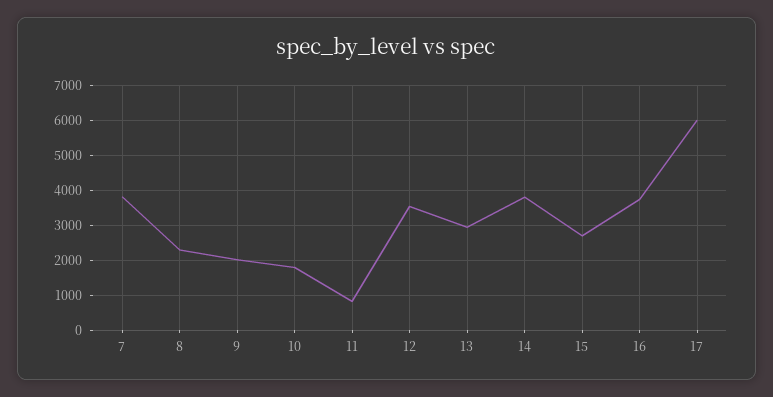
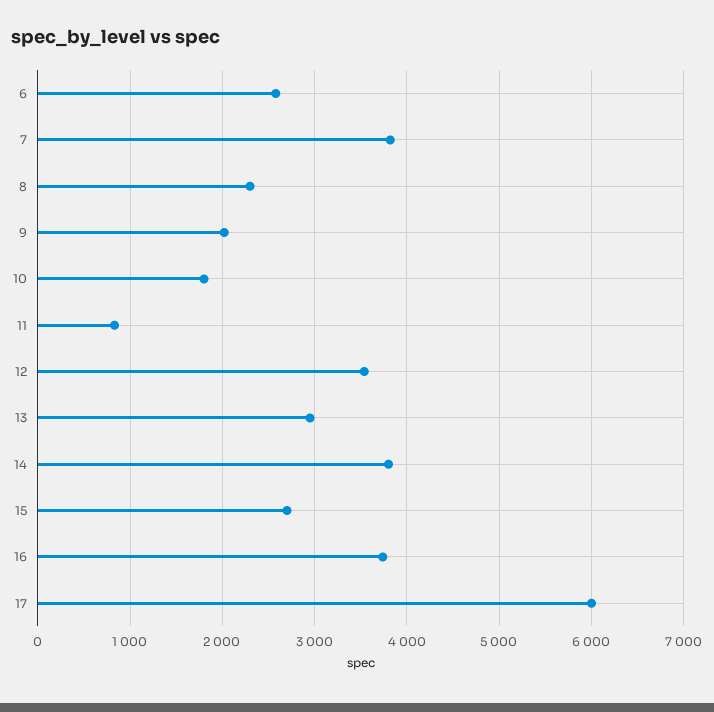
  {
    "7": 3800,
    "8": 2300,
    "9": 2000,
    "10": 1800,
    "11": 800,
    "12": 3500,
    "13": 3000,
    "14": 3800,
    "15": 2700,
    "16": 3700,
-   "17": 6000
+   "17": 6000,
+   "6": 2600
  }

